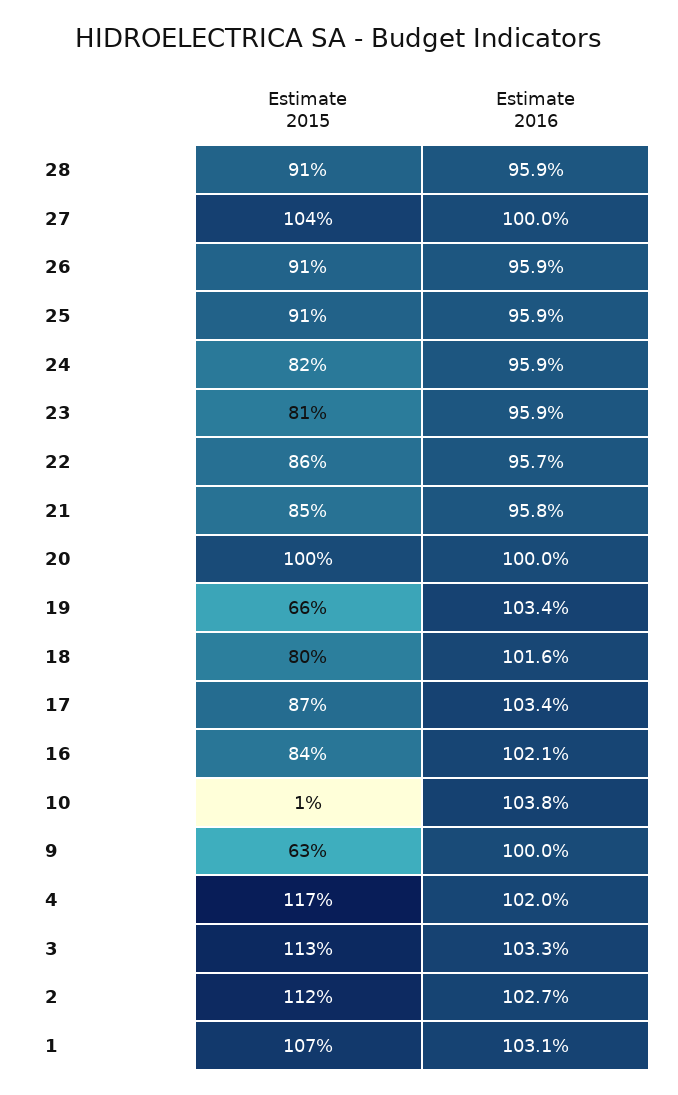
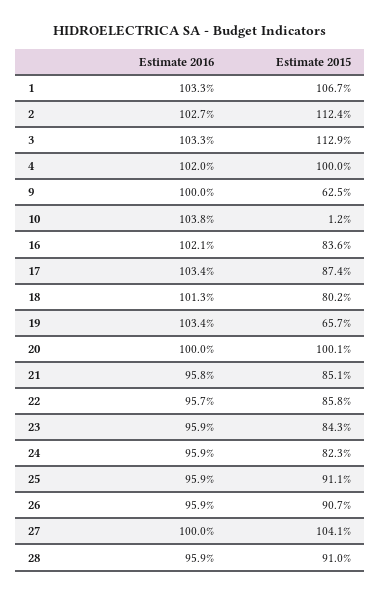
  {
    "Estimate 2015": {
      "28": 91,
      "27": 104.1,
      "26": 90.7,
      "25": 91.1,
      "24": 82.3,
-     "23": 81,
+     "23": 84.3,
      "22": 85.8,
      "21": 85.1,
      "20": 100.1,
      "19": 65.7,
      "18": 80.2,
      "17": 87.4,
      "16": 83.6,
      "10": 1.2,
      "9": 62.5,
-     "4": 117,
+     "4": 100,
      "3": 112.9,
      "2": 112.4,
      "1": 106.7
    },
    "Estimate 2016": {
      "28": 95.9,
      "27": 100,
      "26": 95.9,
      "25": 95.9,
      "24": 95.9,
      "23": 95.9,
      "22": 95.7,
      "21": 95.8,
      "20": 100,
      "19": 103.4,
-     "18": 101.6,
+     "18": 101.3,
      "17": 103.4,
      "16": 102.1,
      "10": 103.8,
      "9": 100,
      "4": 102,
      "3": 103.3,
      "2": 102.7,
-     "1": 103.1
+     "1": 103.3
    }
  }

